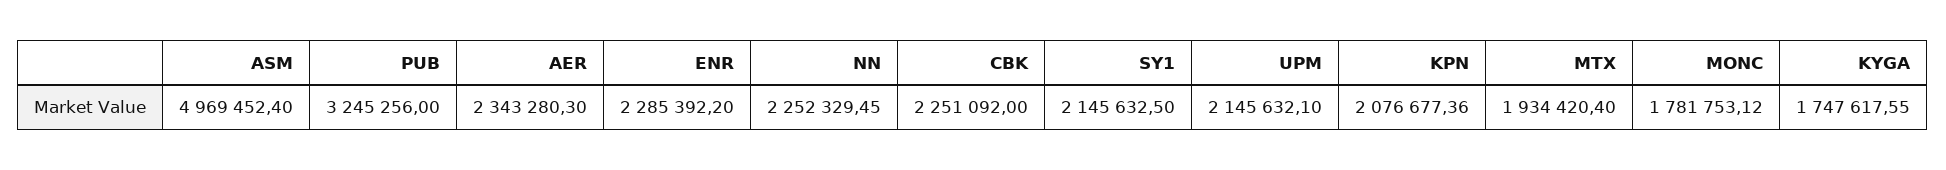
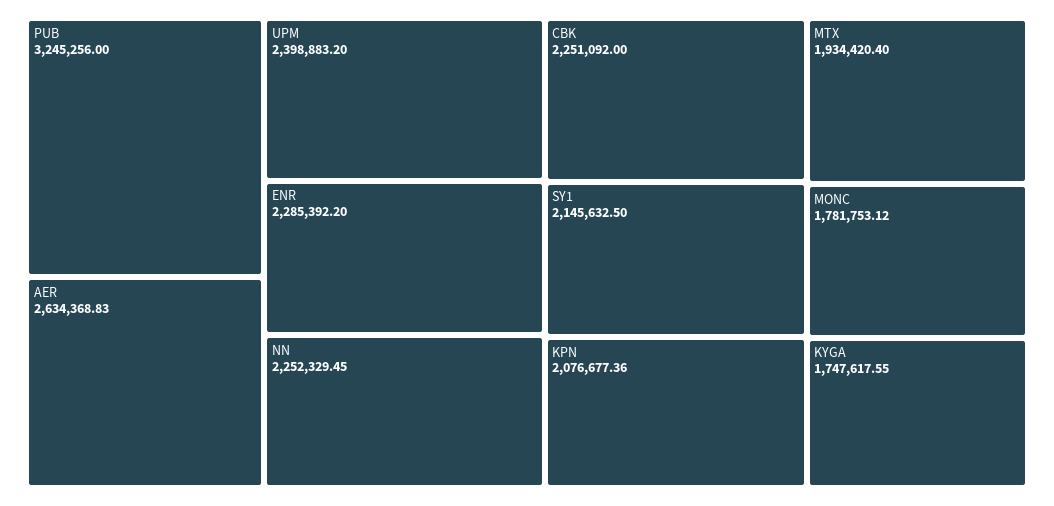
  {
-   "ASM": 4969452.4,
    "PUB": 3245256,
-   "AER": 2343280.3,
+   "AER": 2634368.83,
    "ENR": 2285392.2,
    "NN": 2252329.45,
    "CBK": 2251092,
    "SY1": 2145632.5,
-   "UPM": 2145632.1,
+   "UPM": 2398883.2,
    "KPN": 2076677.36,
    "MTX": 1934420.4,
    "MONC": 1781753.12,
    "KYGA": 1747617.55
  }

